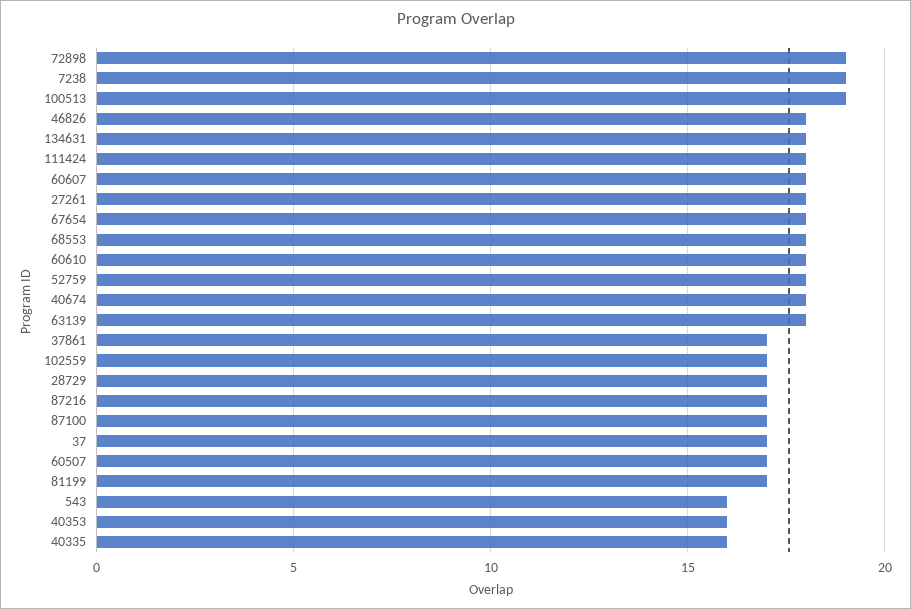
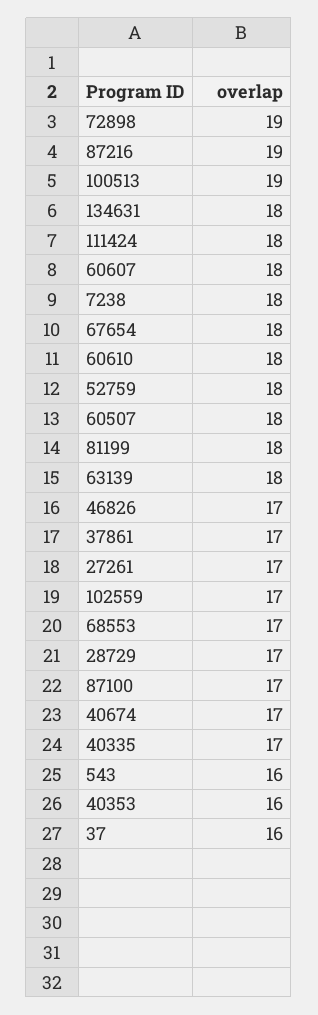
  {
    "72898": 19,
-   "7238": 19,
+   "7238": 18,
    "100513": 19,
-   "46826": 18,
+   "46826": 17,
    "134631": 18,
    "111424": 18,
    "60607": 18,
-   "27261": 18,
+   "27261": 17,
    "67654": 18,
-   "68553": 18,
+   "68553": 17,
    "60610": 18,
    "52759": 18,
-   "40674": 18,
+   "40674": 17,
    "63139": 18,
    "37861": 17,
    "102559": 17,
    "28729": 17,
-   "87216": 17,
+   "87216": 19,
    "87100": 17,
-   "37": 17,
+   "37": 16,
-   "60507": 17,
+   "60507": 18,
-   "81199": 17,
+   "81199": 18,
    "543": 16,
    "40353": 16,
-   "40335": 16
+   "40335": 17
  }

